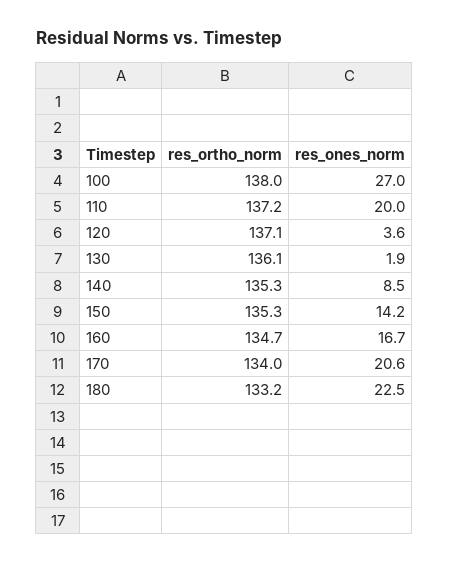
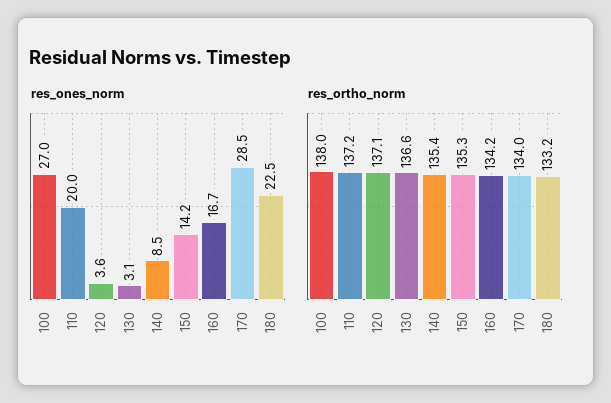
  {
    "res_ortho_norm": {
      "100": 138,
      "110": 137.2,
      "120": 137.1,
-     "130": 136.1,
+     "130": 136.6,
-     "140": 135.3,
+     "140": 135.4,
      "150": 135.3,
-     "160": 134.7,
+     "160": 134.2,
      "170": 134,
      "180": 133.2
    },
    "res_ones_norm": {
      "100": 27,
      "110": 20,
      "120": 3.6,
-     "130": 1.9,
+     "130": 3.1,
      "140": 8.5,
      "150": 14.2,
      "160": 16.7,
-     "170": 20.6,
+     "170": 28.5,
      "180": 22.5
    }
  }

